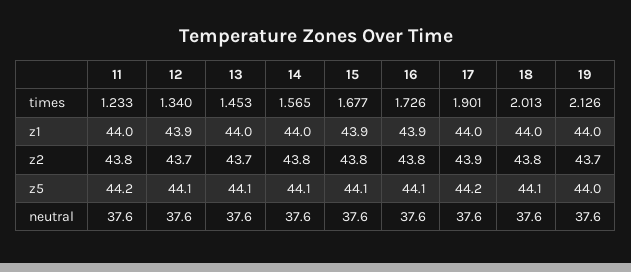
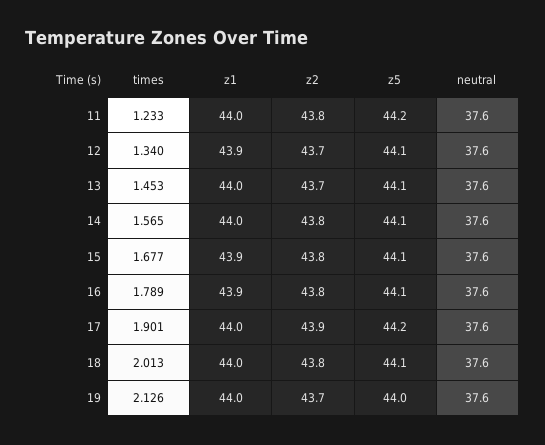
  {
    "11": {
      "times": 1.233,
      "z1": 44,
      "z2": 43.8,
      "z5": 44.2,
      "neutral": 37.6
    },
    "12": {
      "times": 1.34,
      "z1": 43.9,
      "z2": 43.7,
      "z5": 44.1,
      "neutral": 37.6
    },
    "13": {
      "times": 1.453,
      "z1": 44,
      "z2": 43.7,
      "z5": 44.1,
      "neutral": 37.6
    },
    "14": {
      "times": 1.565,
      "z1": 44,
      "z2": 43.8,
      "z5": 44.1,
      "neutral": 37.6
    },
    "15": {
      "times": 1.677,
      "z1": 43.9,
      "z2": 43.8,
      "z5": 44.1,
      "neutral": 37.6
    },
    "16": {
-     "times": 1.726,
+     "times": 1.789,
      "z1": 43.9,
      "z2": 43.8,
      "z5": 44.1,
      "neutral": 37.6
    },
    "17": {
      "times": 1.901,
      "z1": 44,
      "z2": 43.9,
      "z5": 44.2,
      "neutral": 37.6
    },
    "18": {
      "times": 2.013,
      "z1": 44,
      "z2": 43.8,
      "z5": 44.1,
      "neutral": 37.6
    },
    "19": {
      "times": 2.126,
      "z1": 44,
      "z2": 43.7,
      "z5": 44,
      "neutral": 37.6
    }
  }

